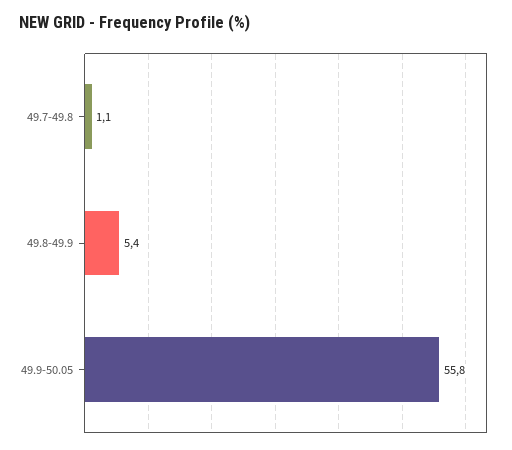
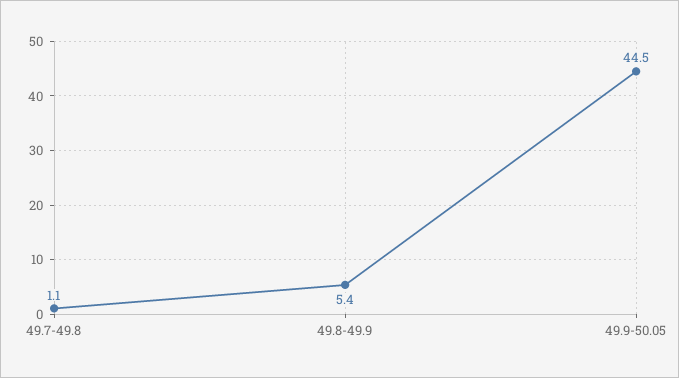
  {
    "49.7-49.8": 1.1,
    "49.8-49.9": 5.4,
-   "49.9-50.05": 55.8
+   "49.9-50.05": 44.5
  }

